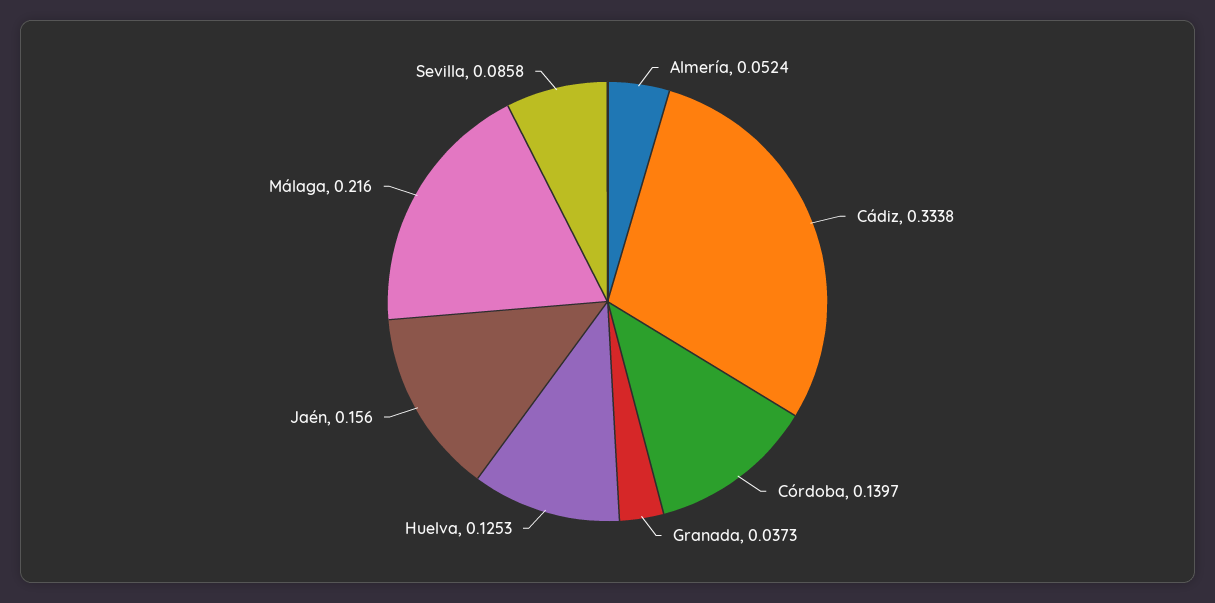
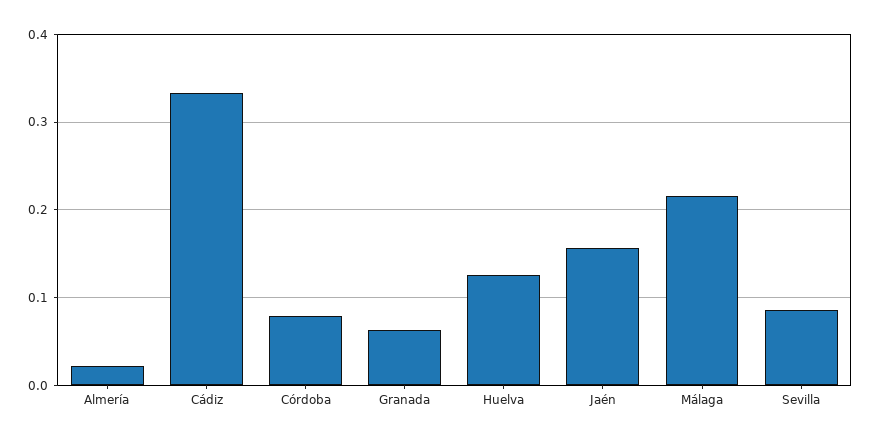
  {
-   "Almería": 0.0524,
+   "Almería": 0.02,
    "Cádiz": 0.3338,
-   "Córdoba": 0.1397,
+   "Córdoba": 0.08,
-   "Granada": 0.0373,
+   "Granada": 0.06,
    "Huelva": 0.1253,
    "Jaén": 0.156,
    "Málaga": 0.216,
    "Sevilla": 0.0858
  }

